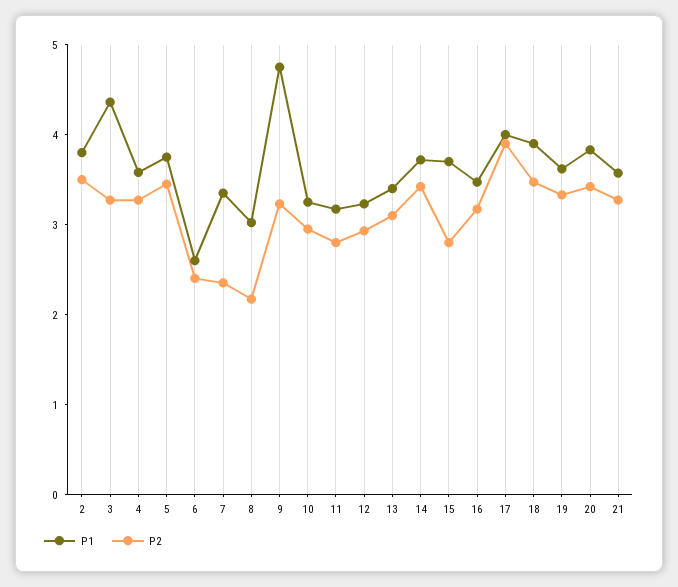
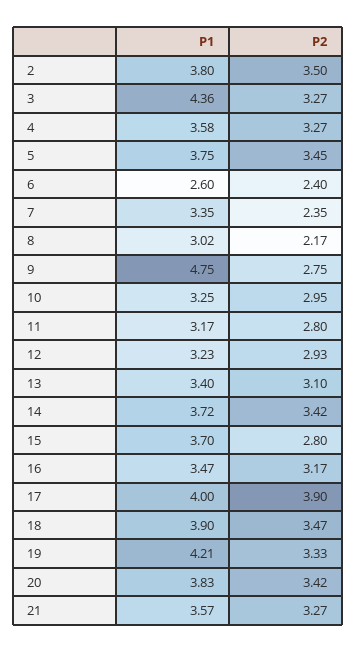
  {
    "P1": {
      "2": 3.8,
      "3": 4.36,
      "4": 3.58,
      "5": 3.75,
      "6": 2.6,
      "7": 3.35,
      "8": 3.02,
      "9": 4.75,
      "10": 3.25,
      "11": 3.17,
      "12": 3.23,
      "13": 3.4,
      "14": 3.72,
      "15": 3.7,
      "16": 3.47,
      "17": 4,
      "18": 3.9,
-     "19": 3.6,
+     "19": 4.21,
      "20": 3.83,
      "21": 3.57
    },
    "P2": {
      "2": 3.5,
      "3": 3.27,
      "4": 3.27,
      "5": 3.45,
      "6": 2.4,
      "7": 2.35,
      "8": 2.17,
-     "9": 3.2,
+     "9": 2.75,
      "10": 2.95,
      "11": 2.8,
      "12": 2.93,
      "13": 3.1,
      "14": 3.42,
      "15": 2.8,
      "16": 3.17,
      "17": 3.9,
      "18": 3.47,
      "19": 3.33,
      "20": 3.42,
      "21": 3.27
    }
  }

